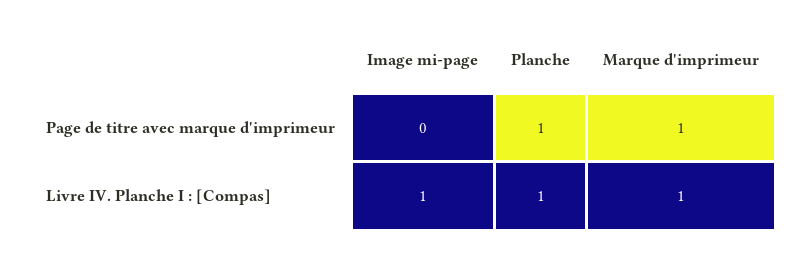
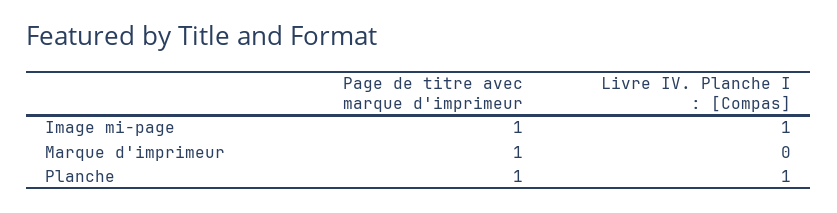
  {
    "Image mi-page": {
-     "Page de titre avec marque d'imprimeur": 0,
+     "Page de titre avec marque d'imprimeur": 1,
      "Livre IV. Planche I : [Compas]": 1
    },
    "Planche": {
      "Page de titre avec marque d'imprimeur": 1,
      "Livre IV. Planche I : [Compas]": 1
    },
    "Marque d'imprimeur": {
      "Page de titre avec marque d'imprimeur": 1,
-     "Livre IV. Planche I : [Compas]": 1
+     "Livre IV. Planche I : [Compas]": 0
    }
  }

